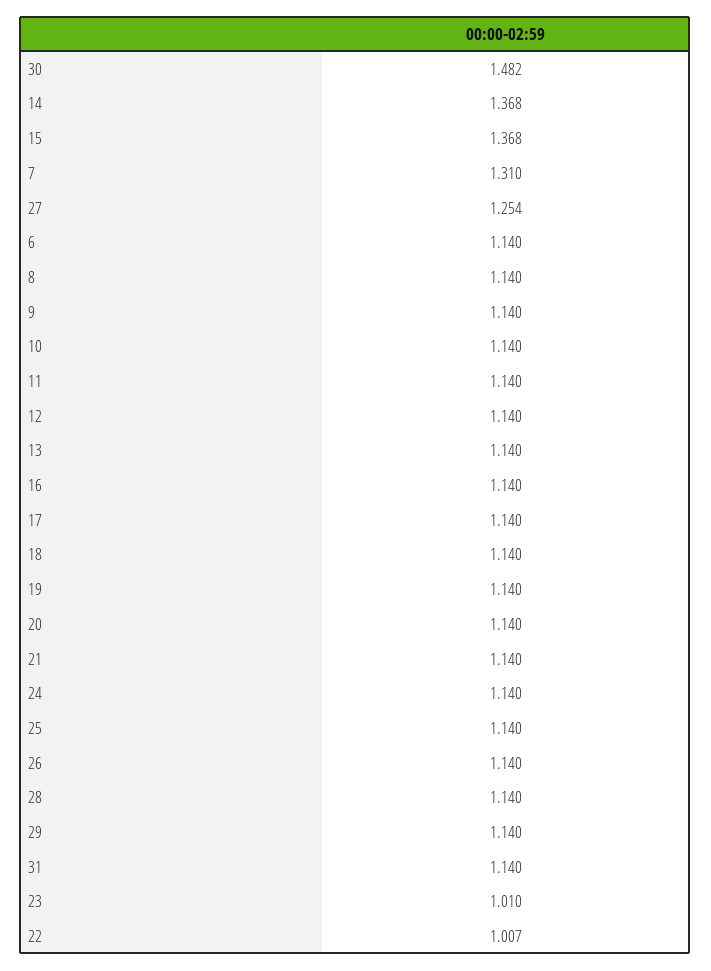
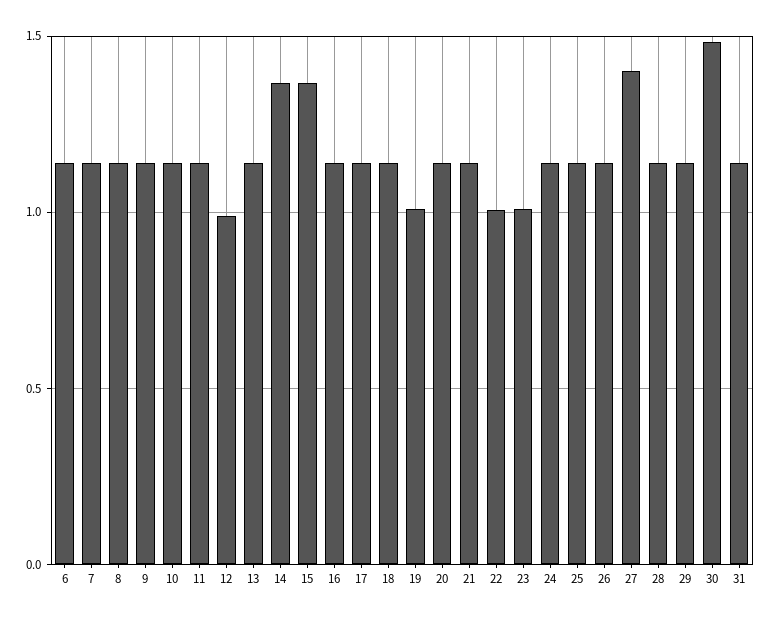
  {
    "30": 1.482,
    "14": 1.368,
    "15": 1.368,
-   "7": 1.31,
+   "7": 1.15,
-   "27": 1.254,
+   "27": 1.4,
    "6": 1.14,
    "8": 1.14,
    "9": 1.14,
    "10": 1.14,
    "11": 1.14,
-   "12": 1.14,
+   "12": 1,
    "13": 1.14,
    "16": 1.14,
    "17": 1.14,
    "18": 1.14,
-   "19": 1.14,
+   "19": 1,
    "20": 1.14,
    "21": 1.14,
    "24": 1.14,
    "25": 1.14,
    "26": 1.14,
    "28": 1.14,
    "29": 1.14,
    "31": 1.14,
    "23": 1.01,
    "22": 1.007
  }

